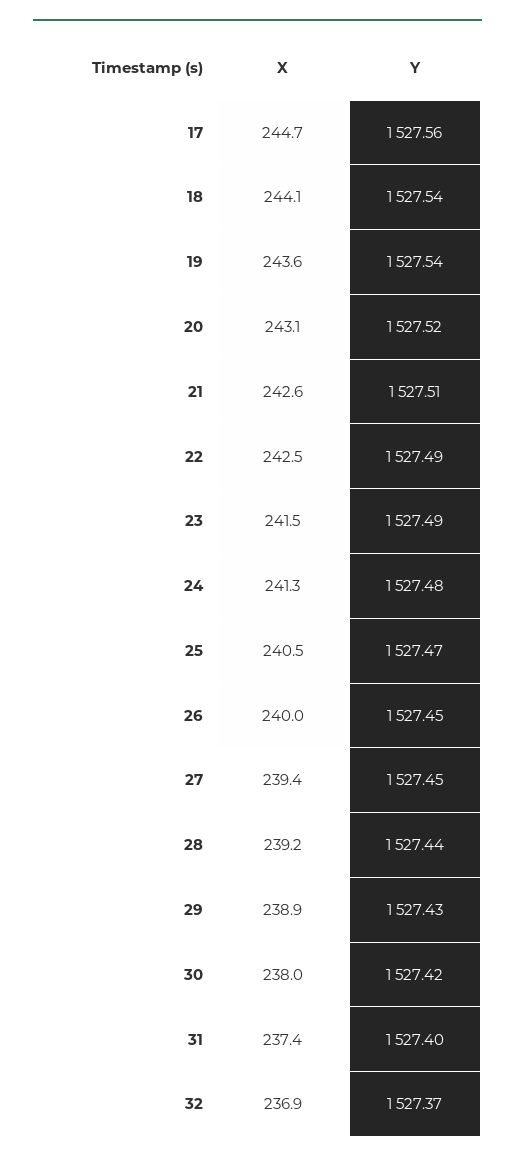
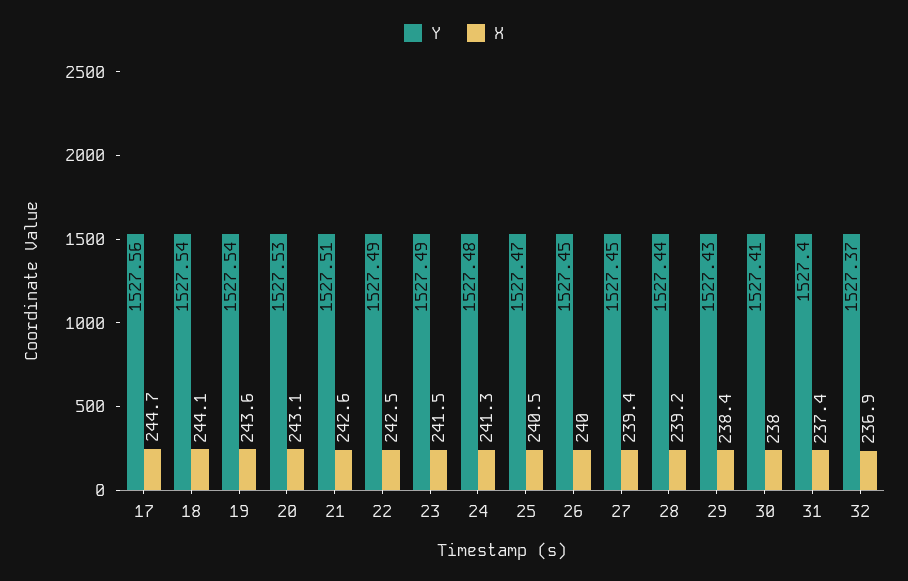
  {
    "X": {
      "17": 244.7,
      "18": 244.1,
      "19": 243.6,
      "20": 243.1,
      "21": 242.6,
      "22": 242.5,
      "23": 241.5,
      "24": 241.3,
      "25": 240.5,
      "26": 240,
      "27": 239.4,
      "28": 239.2,
-     "29": 238.9,
+     "29": 238.4,
      "30": 238,
      "31": 237.4,
      "32": 236.9
    },
    "Y": {
      "17": 1527.56,
      "18": 1527.54,
      "19": 1527.54,
-     "20": 1527.52,
+     "20": 1527.53,
      "21": 1527.51,
      "22": 1527.49,
      "23": 1527.49,
      "24": 1527.48,
      "25": 1527.47,
      "26": 1527.45,
      "27": 1527.45,
      "28": 1527.44,
      "29": 1527.43,
-     "30": 1527.42,
+     "30": 1527.41,
      "31": 1527.4,
      "32": 1527.37
    }
  }

